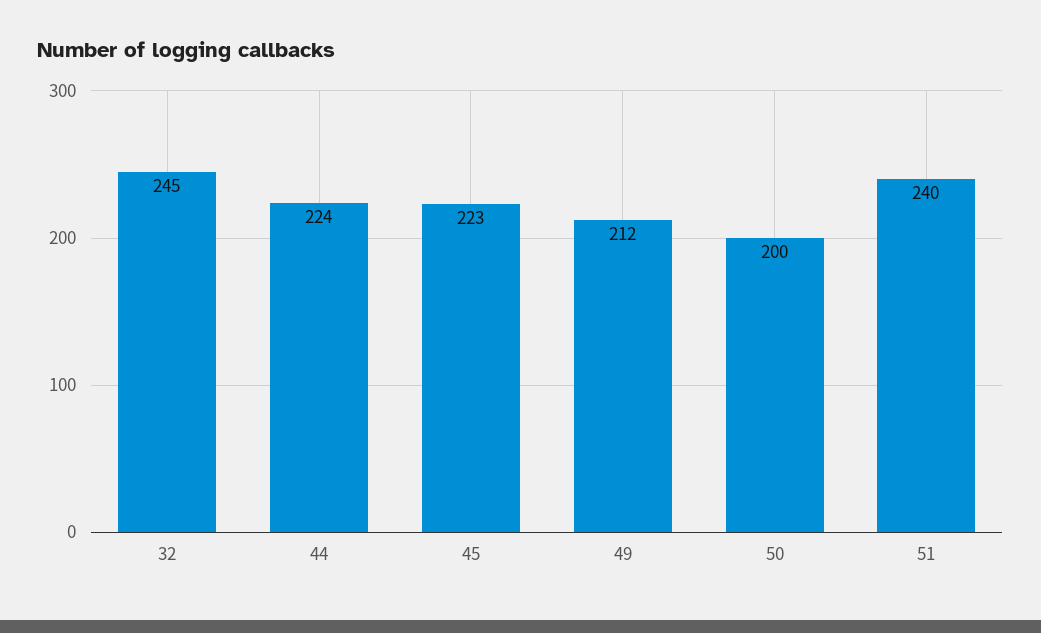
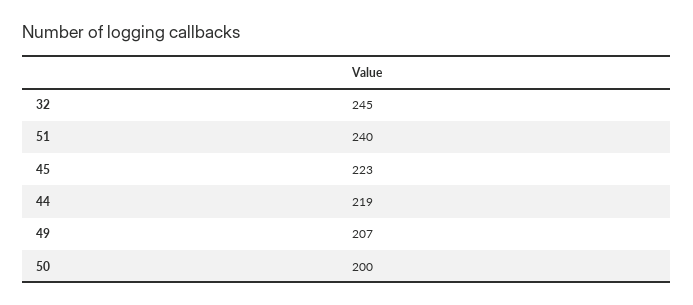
  {
    "32": 245,
-   "44": 224,
+   "44": 219,
    "45": 223,
-   "49": 212,
+   "49": 207,
    "50": 200,
    "51": 240
  }

